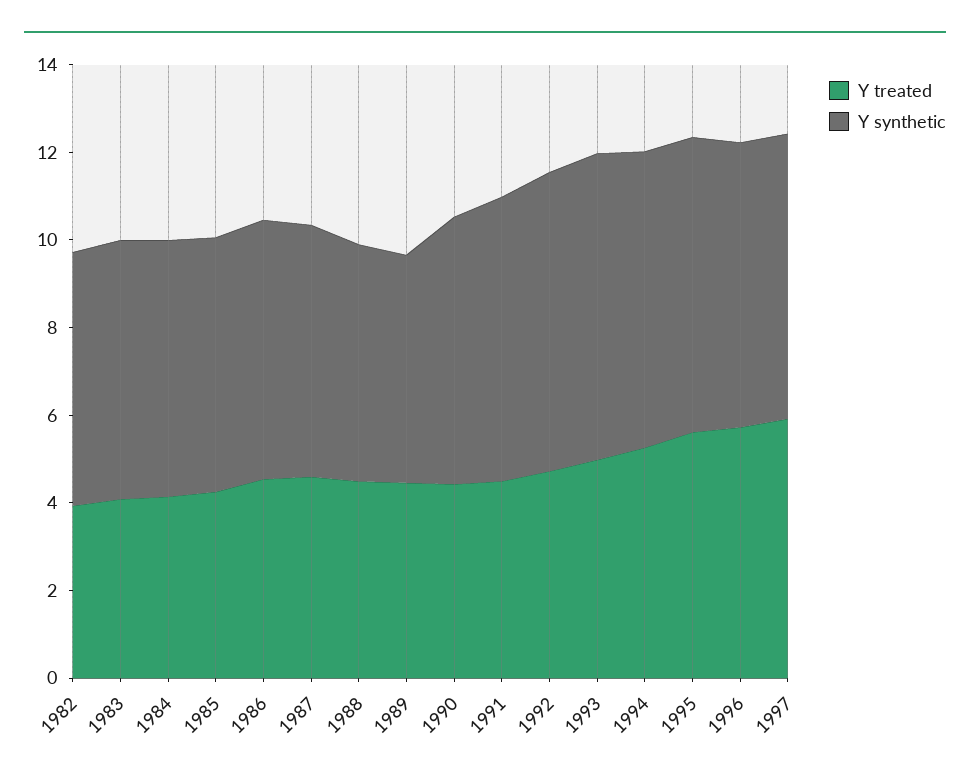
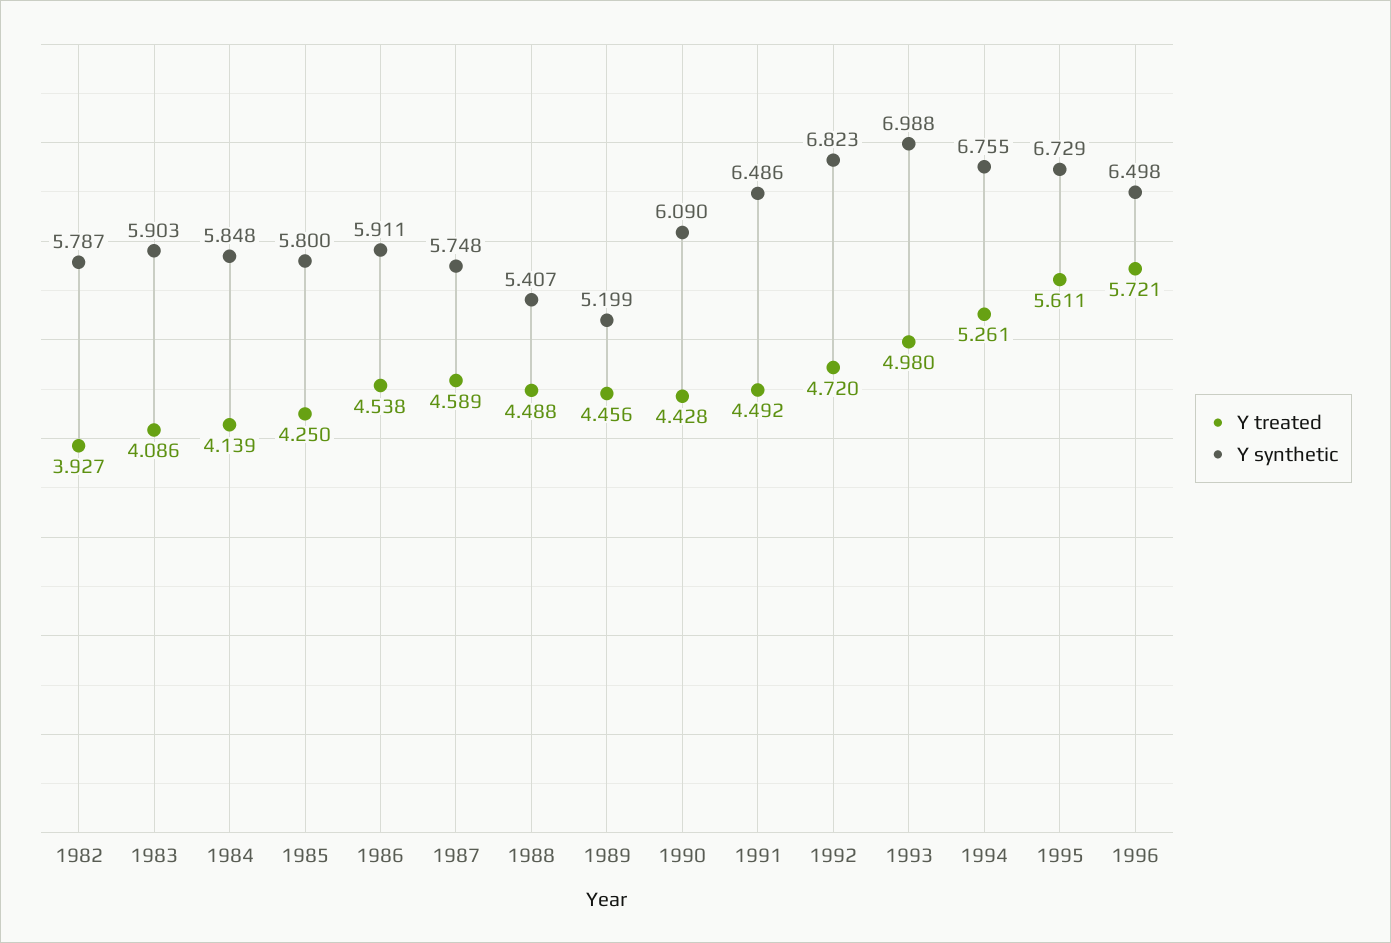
  {
    "Y treated": {
      "1982": 3.927,
      "1983": 4.086,
      "1984": 4.139,
      "1985": 4.25,
      "1986": 4.538,
      "1987": 4.589,
      "1988": 4.488,
      "1989": 4.456,
      "1990": 4.428,
      "1991": 4.492,
      "1992": 4.72,
      "1993": 4.98,
      "1994": 5.261,
      "1995": 5.611,
-     "1996": 5.721,
+     "1996": 5.721
-     "1997": 6
    },
    "Y synthetic": {
      "1982": 5.787,
      "1983": 5.903,
      "1984": 5.848,
      "1985": 5.8,
      "1986": 5.911,
      "1987": 5.748,
      "1988": 5.407,
      "1989": 5.199,
      "1990": 6.09,
      "1991": 6.486,
      "1992": 6.823,
      "1993": 6.988,
      "1994": 6.755,
      "1995": 6.729,
-     "1996": 6.498,
+     "1996": 6.498
-     "1997": 6.5
    }
  }

